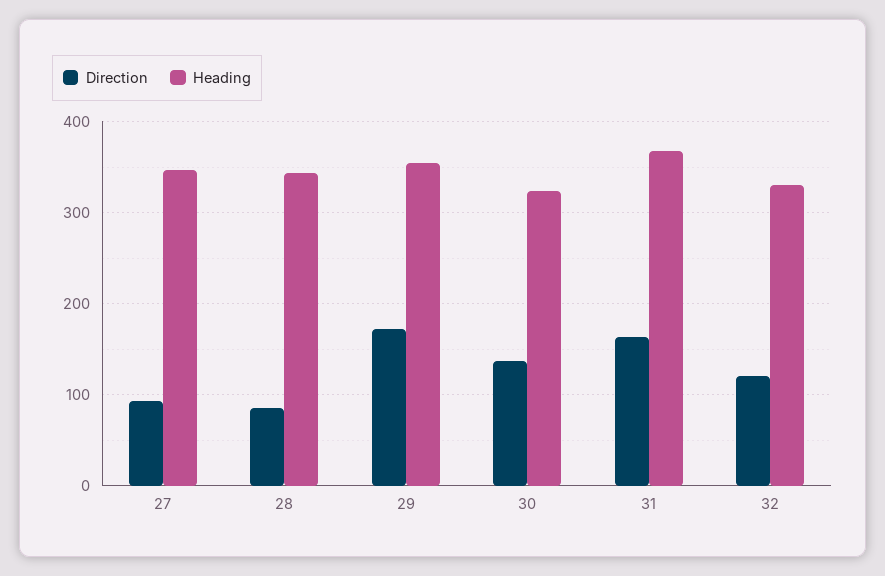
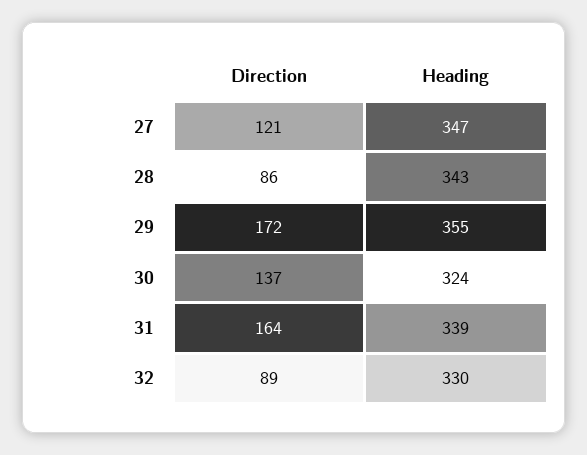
  {
    "Direction": {
-     "27": 90,
+     "27": 121,
      "28": 86,
      "29": 172,
      "30": 137,
      "31": 164,
-     "32": 120
+     "32": 89
    },
    "Heading": {
      "27": 347,
      "28": 343,
      "29": 355,
      "30": 324,
-     "31": 370,
+     "31": 339,
      "32": 330
    }
  }

